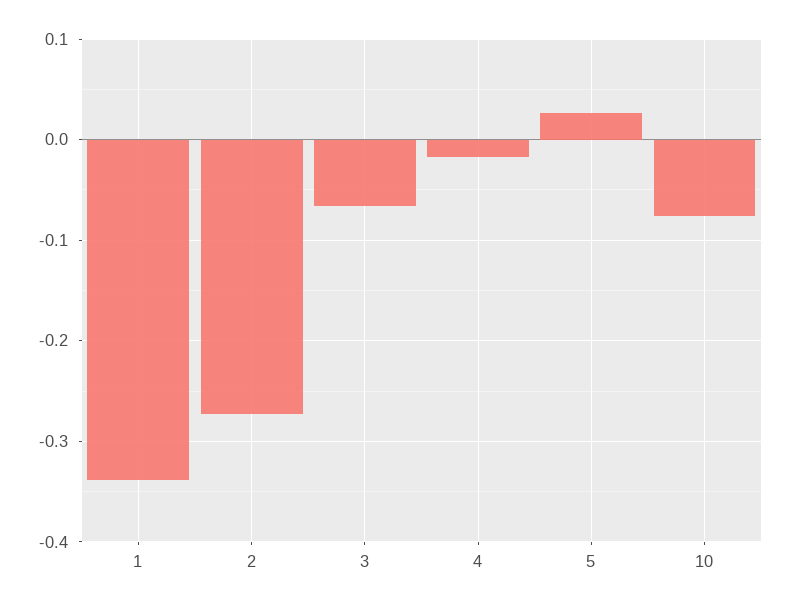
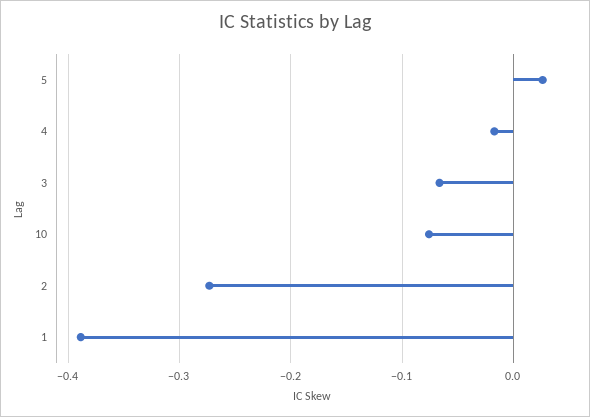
  {
-   "1": -0.34,
+   "1": -0.39,
    "2": -0.27,
    "3": -0.07,
    "4": -0.02,
    "5": 0.03,
    "10": -0.08
  }

